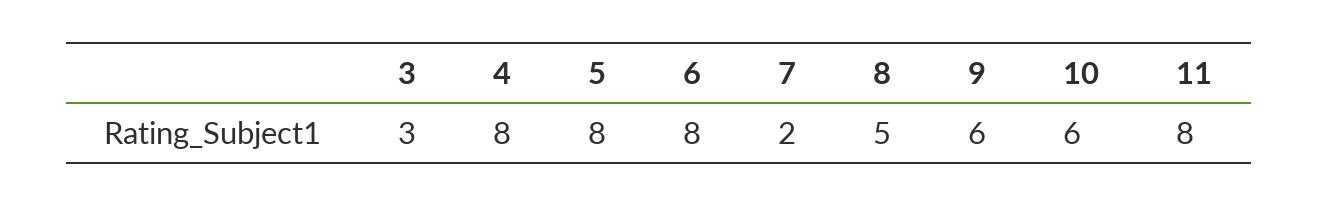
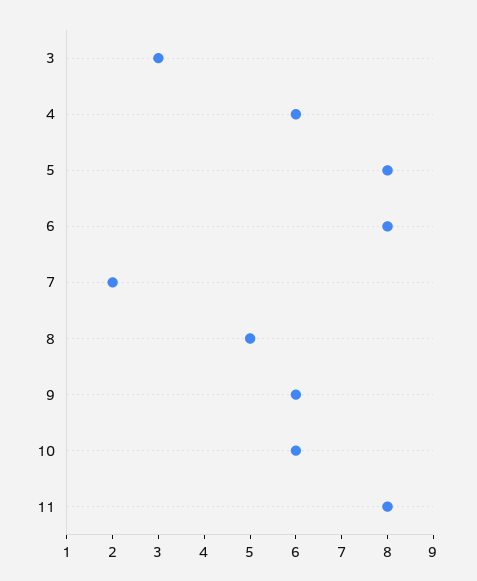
  {
    "3": 3,
-   "4": 8,
+   "4": 6,
    "5": 8,
    "6": 8,
    "7": 2,
    "8": 5,
    "9": 6,
    "10": 6,
    "11": 8
  }

